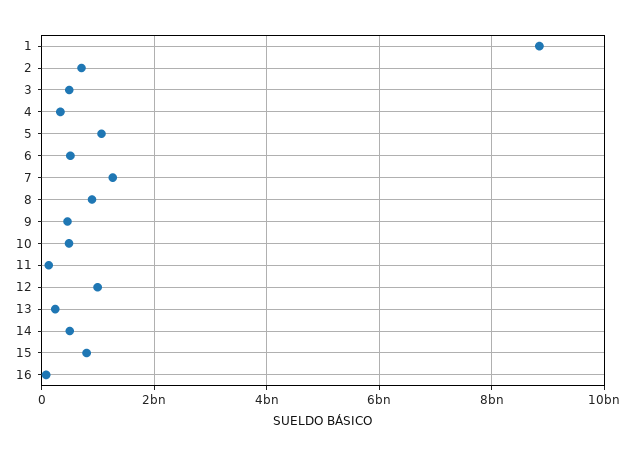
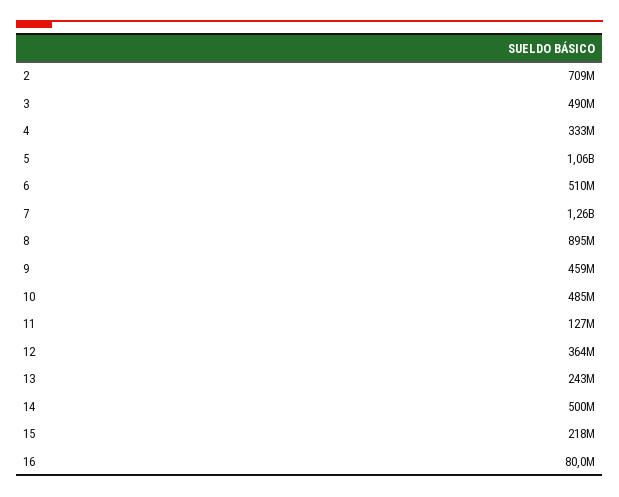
  {
-   "1": 8800000000,
    "2": 709000000,
    "3": 490000000,
    "4": 333000000,
    "5": 1060000000,
    "6": 510000000,
    "7": 1260000000,
    "8": 895000000,
    "9": 459000000,
    "10": 485000000,
    "11": 127000000,
-   "12": 1000000000,
+   "12": 364000000,
    "13": 243000000,
    "14": 500000000,
-   "15": 800000000,
+   "15": 218000000,
    "16": 80000000
  }

